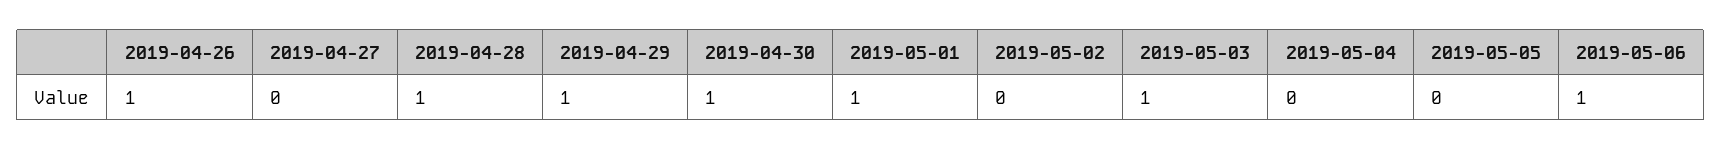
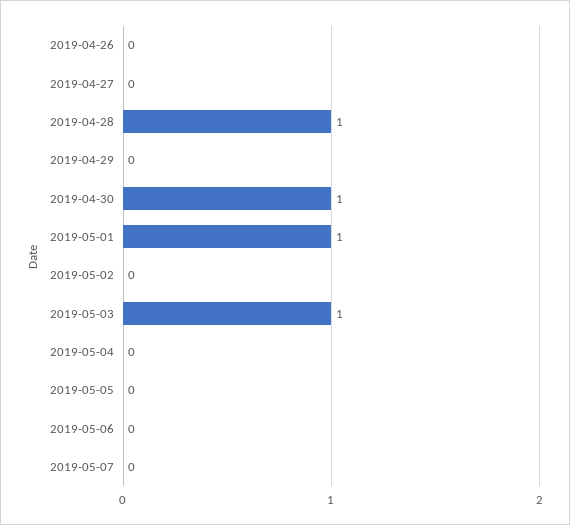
  {
-   "2019-04-26": 1,
+   "2019-04-26": 0,
    "2019-04-27": 0,
    "2019-04-28": 1,
-   "2019-04-29": 1,
+   "2019-04-29": 0,
    "2019-04-30": 1,
    "2019-05-01": 1,
    "2019-05-02": 0,
    "2019-05-03": 1,
    "2019-05-04": 0,
    "2019-05-05": 0,
-   "2019-05-06": 1
+   "2019-05-06": 0,
+   "2019-05-07": 0
  }

